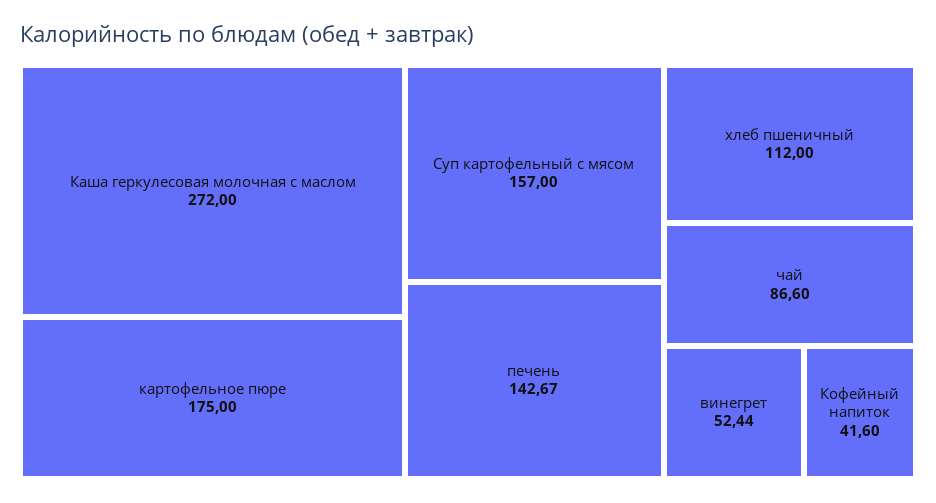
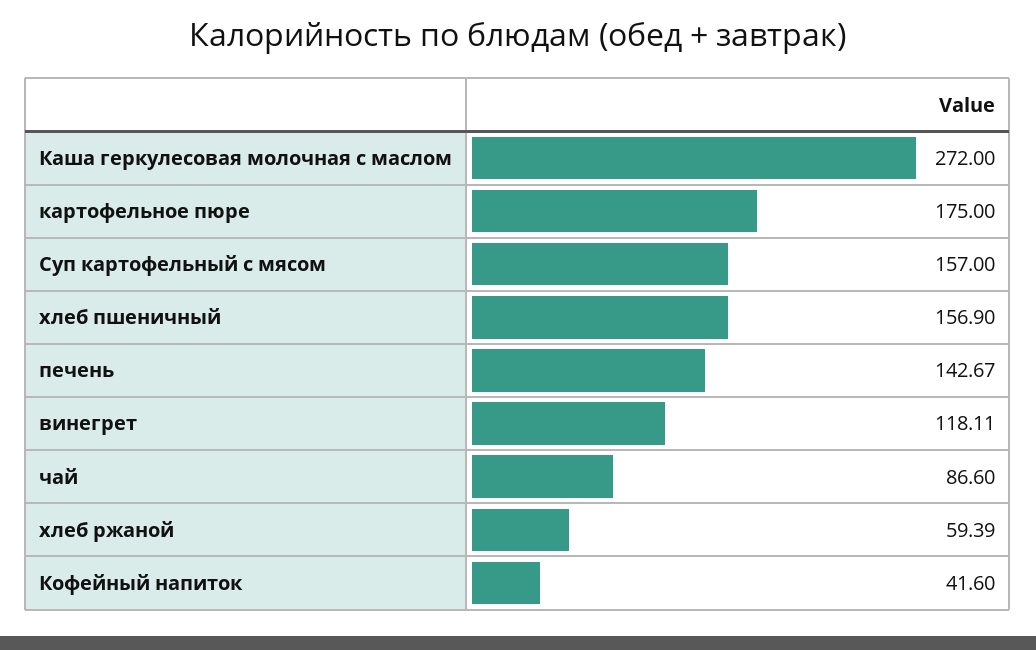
  {
    "Каша геркулесовая молочная с маслом": 272,
    "картофельное пюре": 175,
    "Суп картофельный с мясом": 157,
    "печень": 142.67,
-   "хлеб пшеничный": 112,
+   "хлеб пшеничный": 156.9,
    "чай": 86.6,
-   "винегрет": 52.44,
+   "винегрет": 118.11,
-   "Кофейный напиток": 41.6
+   "Кофейный напиток": 41.6,
+   "хлеб ржаной": 59.39
  }

